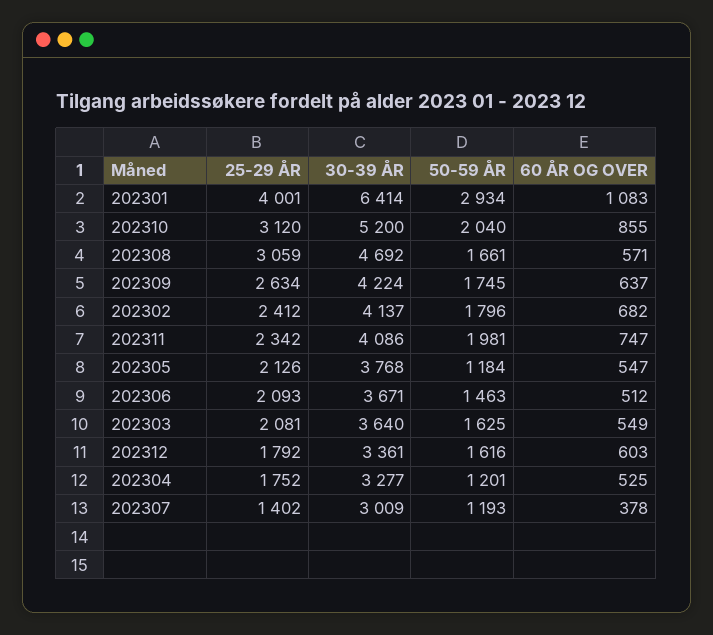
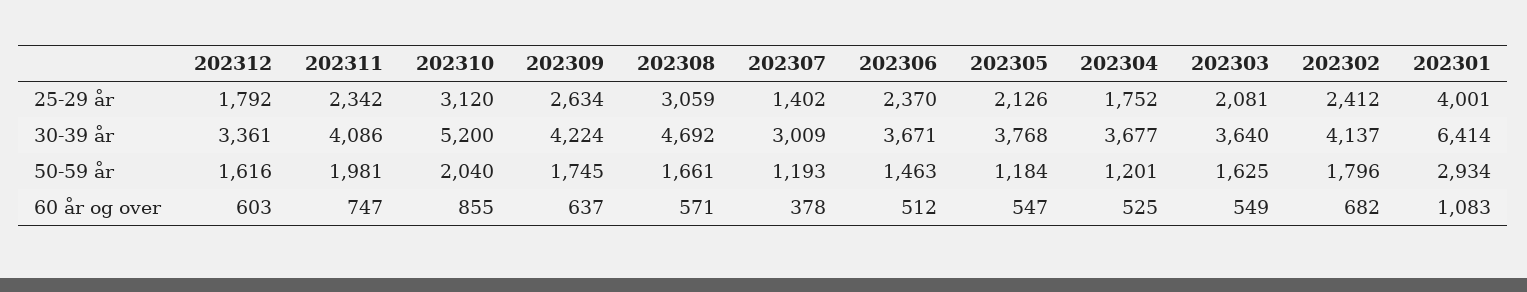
  {
    "25-29 ÅR": {
      "202301": 4001,
      "202310": 3120,
      "202308": 3059,
      "202309": 2634,
      "202302": 2412,
      "202311": 2342,
      "202305": 2126,
-     "202306": 2093,
+     "202306": 2370,
      "202303": 2081,
      "202312": 1792,
      "202304": 1752,
      "202307": 1402
    },
    "30-39 ÅR": {
      "202301": 6414,
      "202310": 5200,
      "202308": 4692,
      "202309": 4224,
      "202302": 4137,
      "202311": 4086,
      "202305": 3768,
      "202306": 3671,
      "202303": 3640,
      "202312": 3361,
-     "202304": 3277,
+     "202304": 3677,
      "202307": 3009
    },
    "50-59 ÅR": {
      "202301": 2934,
      "202310": 2040,
      "202308": 1661,
      "202309": 1745,
      "202302": 1796,
      "202311": 1981,
      "202305": 1184,
      "202306": 1463,
      "202303": 1625,
      "202312": 1616,
      "202304": 1201,
      "202307": 1193
    },
    "60 ÅR OG OVER": {
      "202301": 1083,
      "202310": 855,
      "202308": 571,
      "202309": 637,
      "202302": 682,
      "202311": 747,
      "202305": 547,
      "202306": 512,
      "202303": 549,
      "202312": 603,
      "202304": 525,
      "202307": 378
    }
  }

